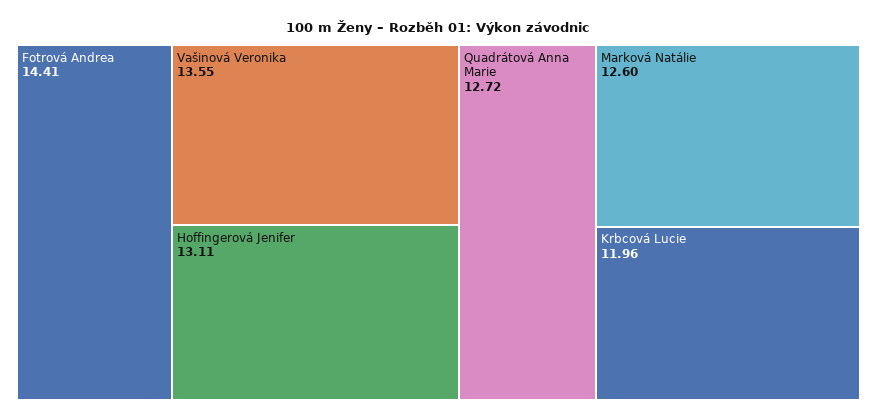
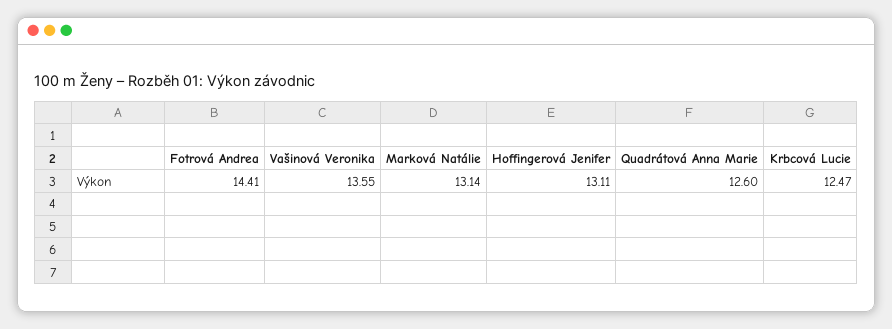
  {
    "Fotrová Andrea": 14.41,
    "Vašinová Veronika": 13.55,
    "Hoffingerová Jenifer": 13.11,
-   "Quadrátová Anna Marie": 12.72,
+   "Quadrátová Anna Marie": 12.6,
-   "Marková Natálie": 12.6,
+   "Marková Natálie": 13.14,
-   "Krbcová Lucie": 11.96
+   "Krbcová Lucie": 12.47
  }

